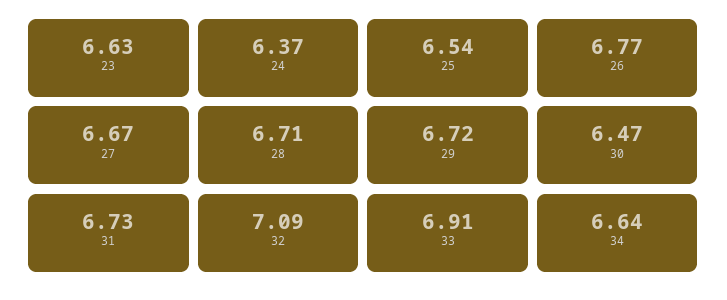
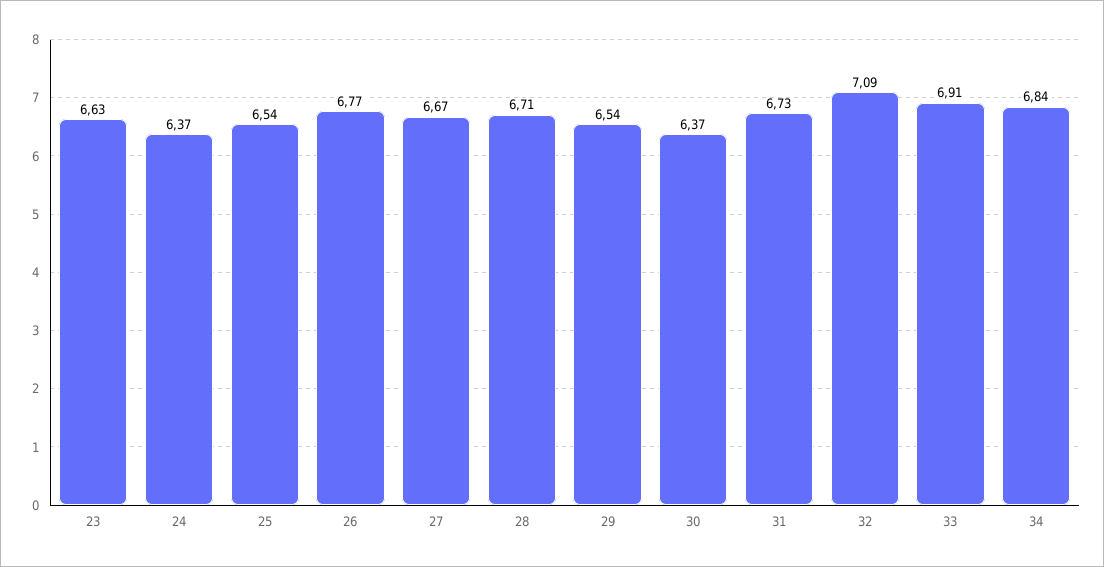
  {
    "23": 6.63,
    "24": 6.37,
    "25": 6.54,
    "26": 6.77,
    "27": 6.67,
    "28": 6.71,
-   "29": 6.72,
+   "29": 6.54,
-   "30": 6.47,
+   "30": 6.37,
    "31": 6.73,
    "32": 7.09,
    "33": 6.91,
-   "34": 6.64
+   "34": 6.84
  }

